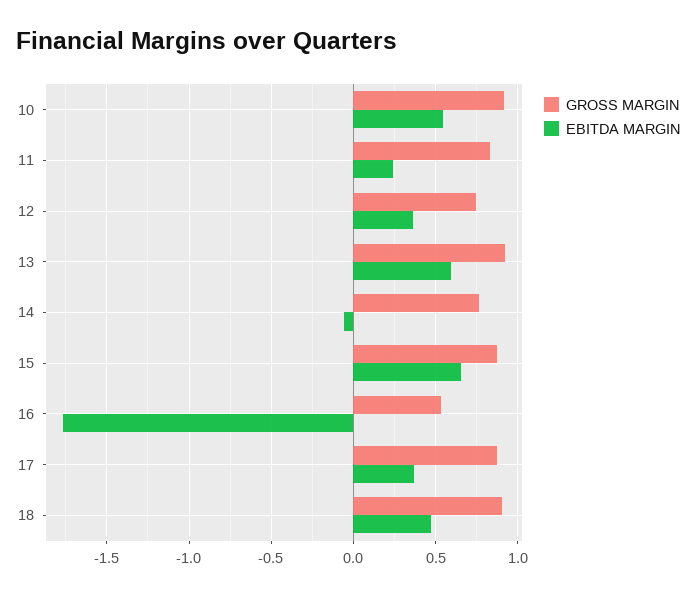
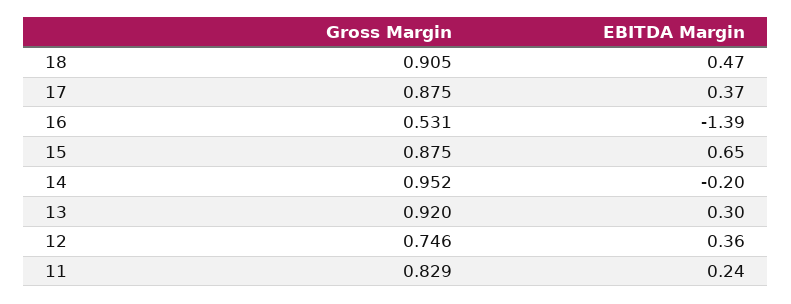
  {
    "GROSS MARGIN": {
-     "10": 0.9,
      "11": 0.829,
      "12": 0.746,
      "13": 0.92,
-     "14": 0.75,
+     "14": 0.952,
      "15": 0.875,
      "16": 0.531,
      "17": 0.875,
      "18": 0.905
    },
    "EBITDA MARGIN": {
-     "10": 0.55,
      "11": 0.24,
      "12": 0.36,
-     "13": 0.6,
+     "13": 0.3,
-     "14": -0.05,
+     "14": -0.2,
      "15": 0.65,
-     "16": -1.75,
+     "16": -1.39,
      "17": 0.37,
      "18": 0.47
    }
  }

